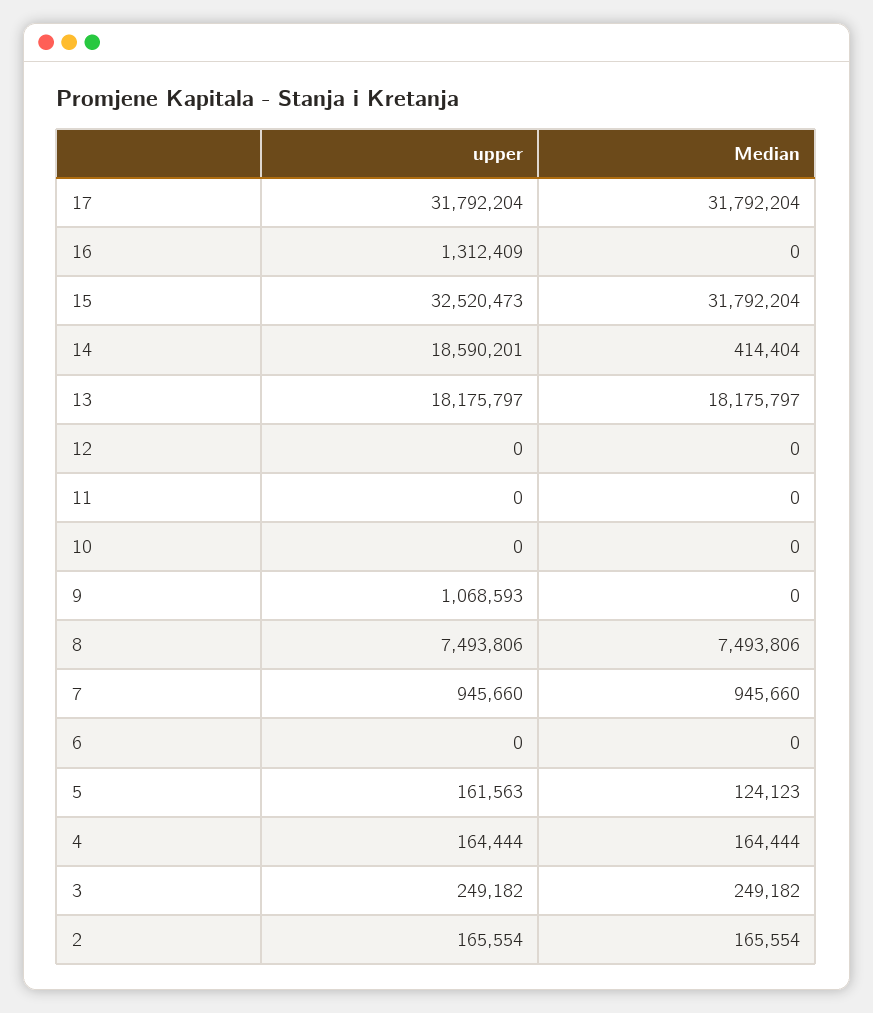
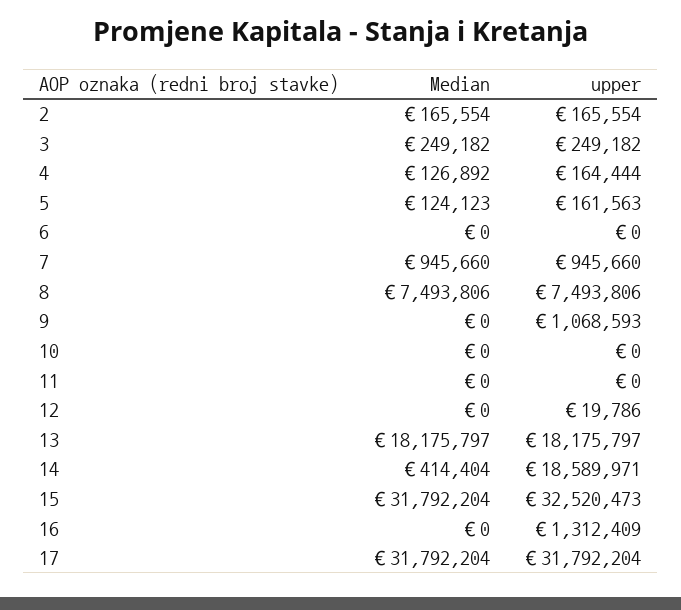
  {
    "upper": {
      "17": 31792204,
      "16": 1312409,
      "15": 32520473,
-     "14": 18590201,
+     "14": 18589971,
      "13": 18175797,
-     "12": 0,
+     "12": 19786,
      "11": 0,
      "10": 0,
      "9": 1068593,
      "8": 7493806,
      "7": 945660,
      "6": 0,
      "5": 161563,
      "4": 164444,
      "3": 249182,
      "2": 165554
    },
    "Median": {
      "17": 31792204,
      "16": 0,
      "15": 31792204,
      "14": 414404,
      "13": 18175797,
      "12": 0,
      "11": 0,
      "10": 0,
      "9": 0,
      "8": 7493806,
      "7": 945660,
      "6": 0,
      "5": 124123,
-     "4": 164444,
+     "4": 126892,
      "3": 249182,
      "2": 165554
    }
  }

